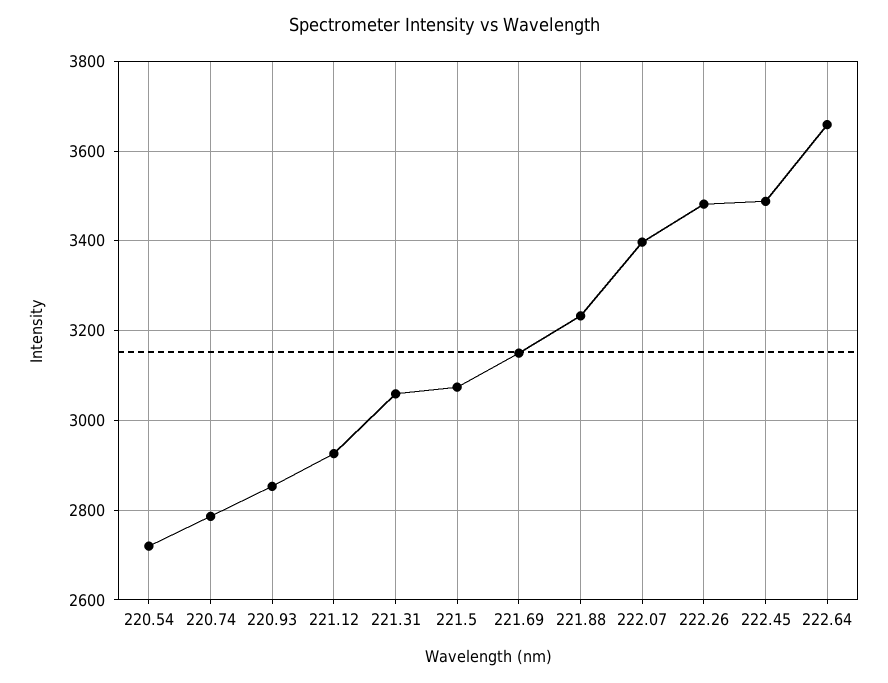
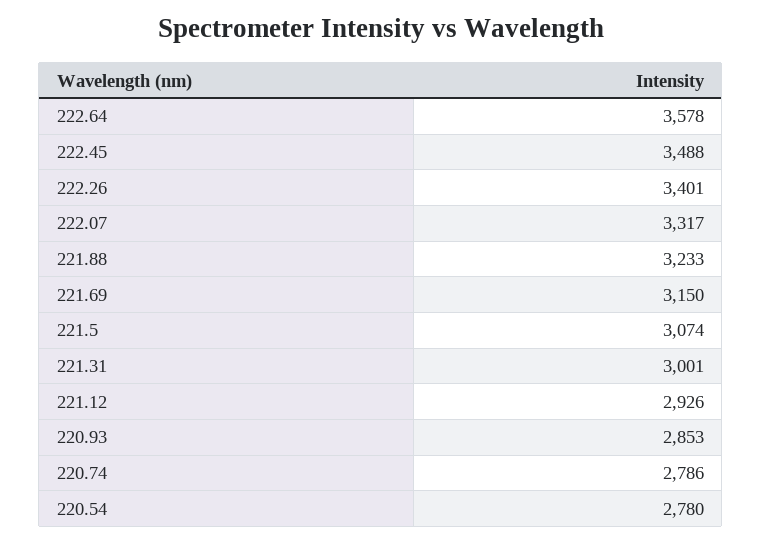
  {
-   "220.54": 2720,
+   "220.54": 2780,
    "220.74": 2786,
    "220.93": 2853,
    "221.12": 2926,
-   "221.31": 3060,
+   "221.31": 3001,
    "221.5": 3074,
    "221.69": 3150,
    "221.88": 3233,
-   "222.07": 3400,
+   "222.07": 3317,
-   "222.26": 3480,
+   "222.26": 3401,
    "222.45": 3488,
-   "222.64": 3660
+   "222.64": 3578
  }

